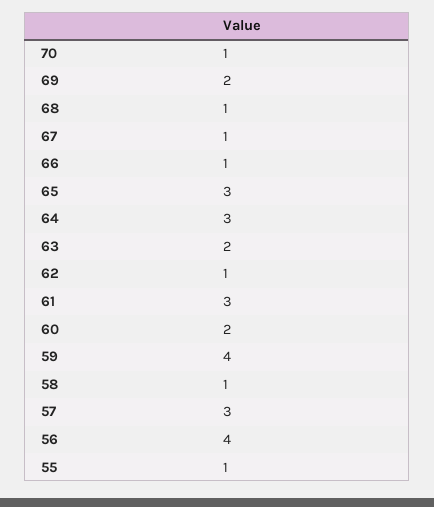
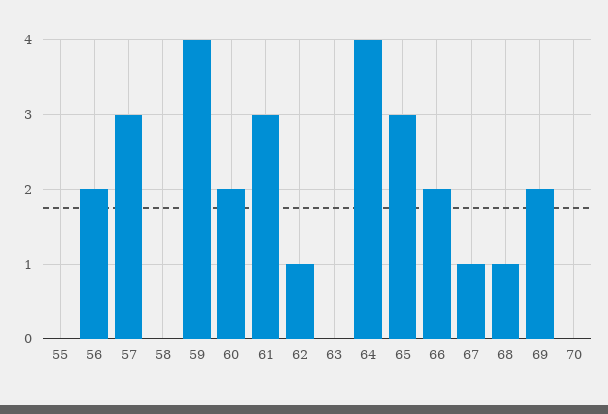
  {
-   "70": 1,
+   "70": 0,
    "69": 2,
    "68": 1,
    "67": 1,
-   "66": 1,
+   "66": 2,
    "65": 3,
-   "64": 3,
+   "64": 4,
-   "63": 2,
+   "63": 0,
    "62": 1,
    "61": 3,
    "60": 2,
    "59": 4,
-   "58": 1,
+   "58": 0,
    "57": 3,
-   "56": 4,
+   "56": 2,
-   "55": 1
+   "55": 0
  }

